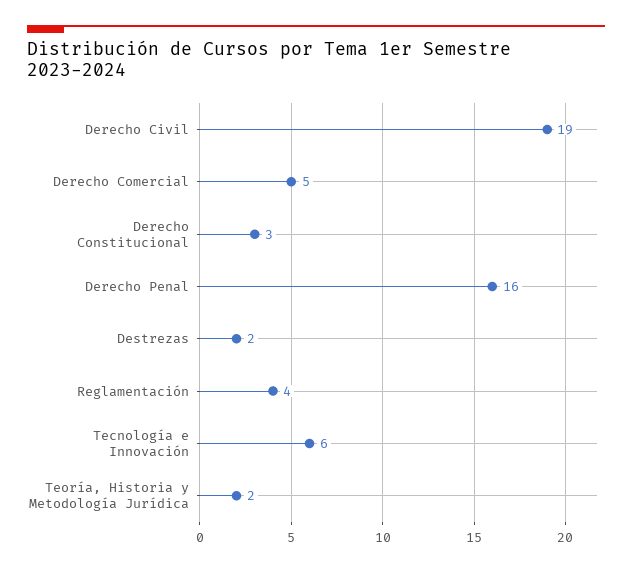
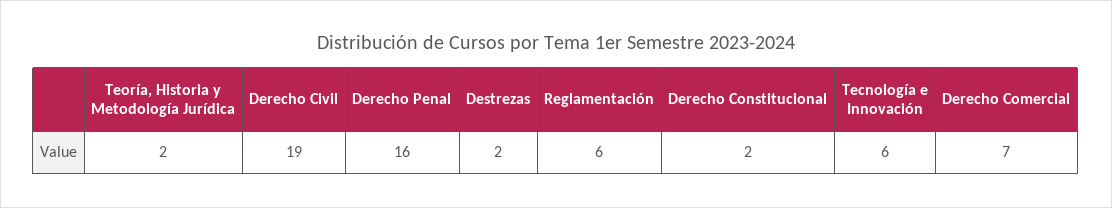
  {
    "Derecho Civil": 19,
-   "Derecho Comercial": 5,
+   "Derecho Comercial": 7,
-   "Derecho Constitucional": 3,
+   "Derecho Constitucional": 2,
    "Derecho Penal": 16,
    "Destrezas": 2,
-   "Reglamentación": 4,
+   "Reglamentación": 6,
    "Tecnología e Innovación": 6,
    "Teoría, Historia y Metodología Jurídica": 2
  }

